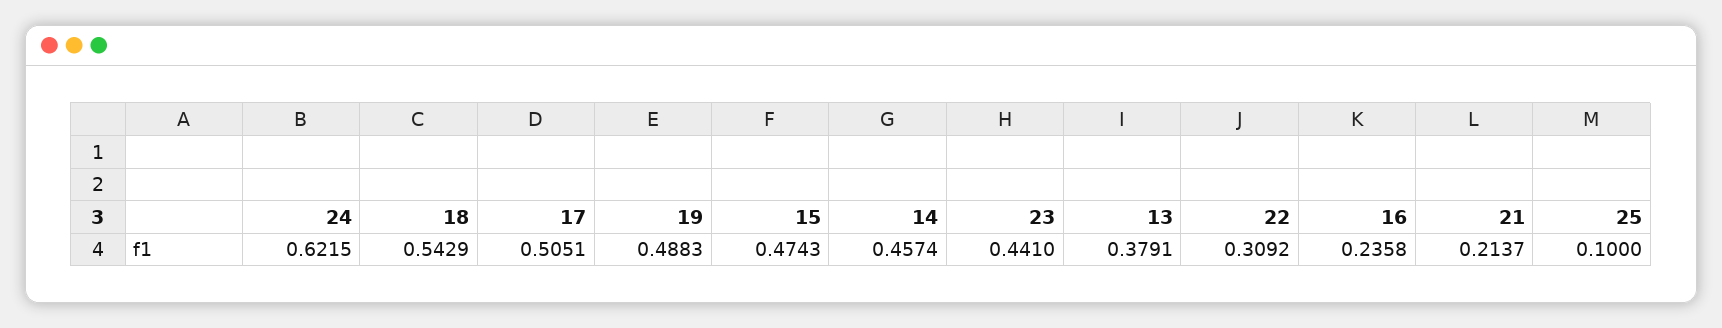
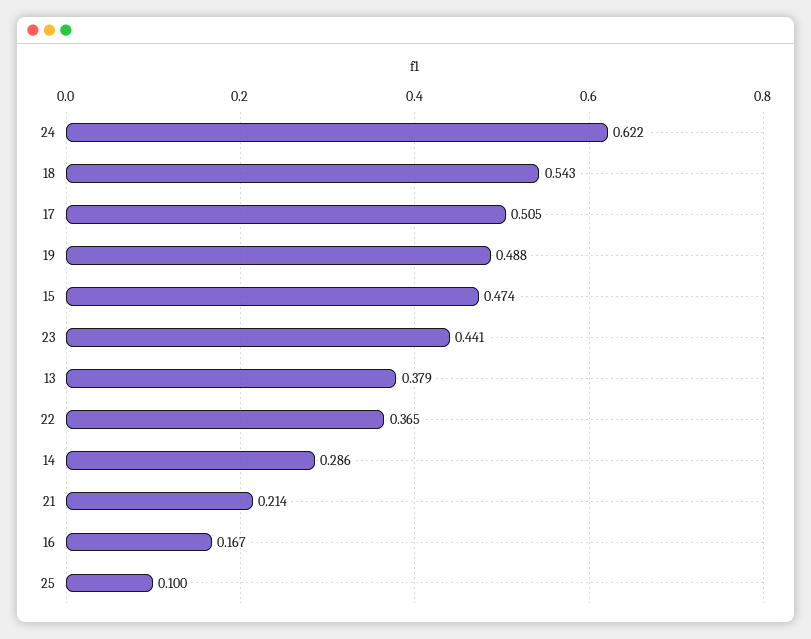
  {
    "24": 0.6215,
    "18": 0.5429,
    "17": 0.5051,
    "19": 0.4883,
    "15": 0.4743,
-   "14": 0.4574,
+   "14": 0.286,
    "23": 0.441,
    "13": 0.3791,
-   "22": 0.3092,
+   "22": 0.365,
-   "16": 0.2358,
+   "16": 0.167,
    "21": 0.2137,
    "25": 0.1
  }

